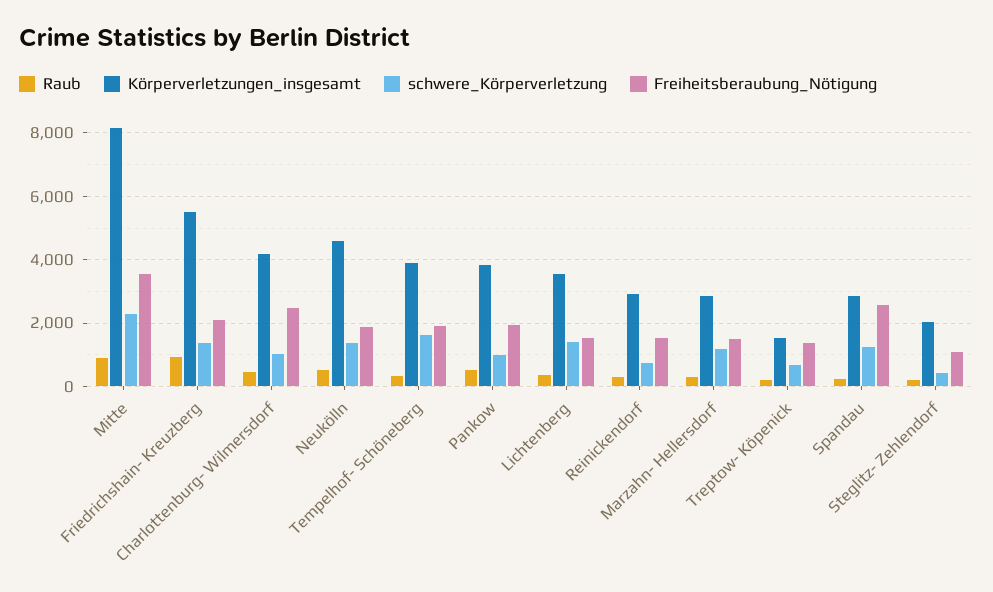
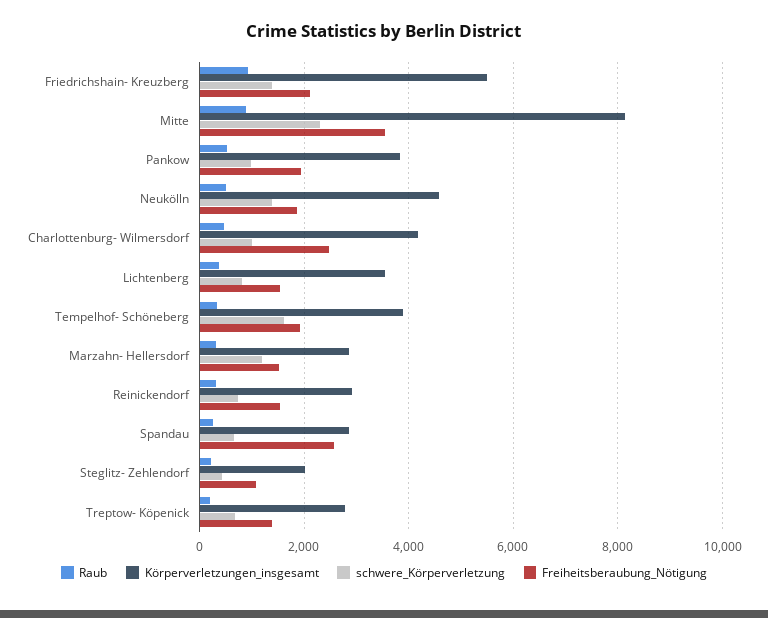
  {
    "Raub": {
      "Mitte": 800,
      "Friedrichshain- Kreuzberg": 1000,
      "Charlottenburg- Wilmersdorf": 400,
      "Neukölln": 600,
      "Tempelhof- Schöneberg": 400,
      "Pankow": 600,
      "Lichtenberg": 400,
      "Reinickendorf": 400,
      "Marzahn- Hellersdorf": 400,
      "Treptow- Köpenick": 200,
      "Spandau": 200,
      "Steglitz- Zehlendorf": 200
    },
    "Körperverletzungen_insgesamt": {
      "Mitte": 8200,
      "Friedrichshain- Kreuzberg": 5600,
      "Charlottenburg- Wilmersdorf": 4200,
      "Neukölln": 4600,
      "Tempelhof- Schöneberg": 3800,
      "Pankow": 3800,
      "Lichtenberg": 3600,
      "Reinickendorf": 3000,
      "Marzahn- Hellersdorf": 2800,
-     "Treptow- Köpenick": 1600,
+     "Treptow- Köpenick": 2800,
      "Spandau": 2800,
      "Steglitz- Zehlendorf": 2000
    },
    "schwere_Körperverletzung": {
      "Mitte": 2400,
      "Friedrichshain- Kreuzberg": 1400,
      "Charlottenburg- Wilmersdorf": 1000,
      "Neukölln": 1400,
      "Tempelhof- Schöneberg": 1600,
      "Pankow": 1000,
-     "Lichtenberg": 1400,
+     "Lichtenberg": 800,
      "Reinickendorf": 800,
      "Marzahn- Hellersdorf": 1200,
      "Treptow- Köpenick": 600,
-     "Spandau": 1200,
+     "Spandau": 600,
      "Steglitz- Zehlendorf": 400
    },
    "Freiheitsberaubung_Nötigung": {
      "Mitte": 3600,
      "Friedrichshain- Kreuzberg": 2200,
      "Charlottenburg- Wilmersdorf": 2400,
      "Neukölln": 1800,
      "Tempelhof- Schöneberg": 2000,
      "Pankow": 2000,
      "Lichtenberg": 1600,
      "Reinickendorf": 1600,
      "Marzahn- Hellersdorf": 1600,
      "Treptow- Köpenick": 1400,
      "Spandau": 2600,
      "Steglitz- Zehlendorf": 1000
    }
  }

